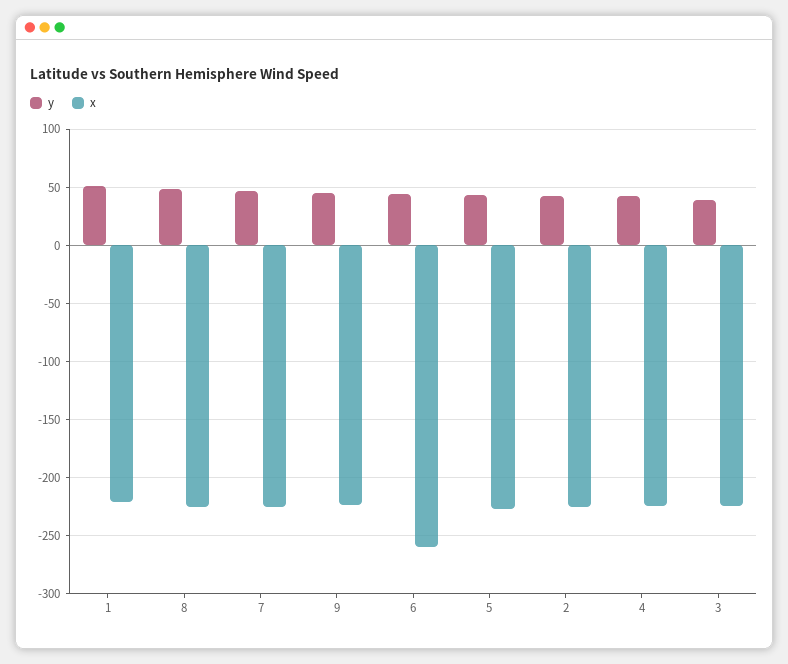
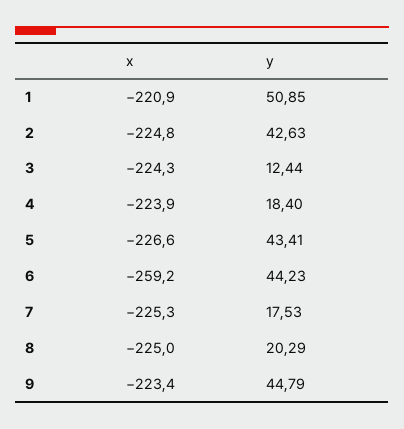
  {
    "y": {
      "1": 50.85,
-     "8": 50,
+     "8": 20.29,
-     "7": 50,
+     "7": 17.53,
      "9": 44.79,
      "6": 44.23,
      "5": 43.41,
      "2": 42.63,
-     "4": 40,
+     "4": 18.4,
-     "3": 40
+     "3": 12.44
    },
    "x": {
      "1": -220.9,
      "8": -225,
      "7": -225.3,
      "9": -223.4,
      "6": -259.2,
      "5": -226.6,
      "2": -224.8,
      "4": -223.9,
      "3": -224.3
    }
  }

